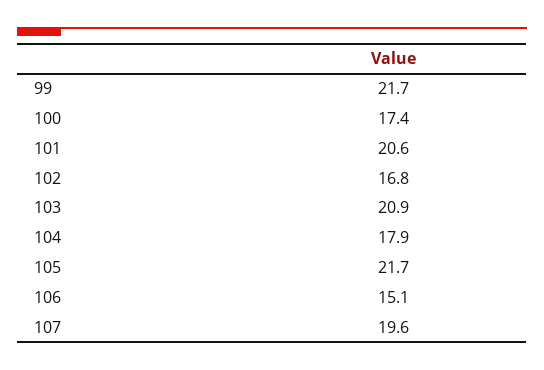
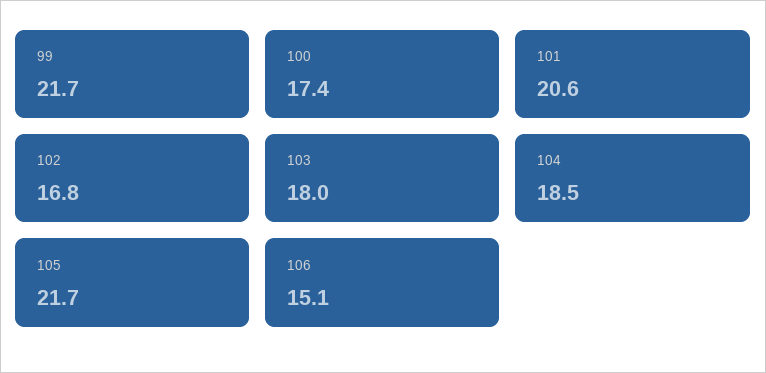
  {
    "99": 21.7,
    "100": 17.4,
    "101": 20.6,
    "102": 16.8,
-   "103": 20.9,
+   "103": 18,
-   "104": 17.9,
+   "104": 18.5,
    "105": 21.7,
-   "106": 15.1,
+   "106": 15.1
-   "107": 19.6
  }

